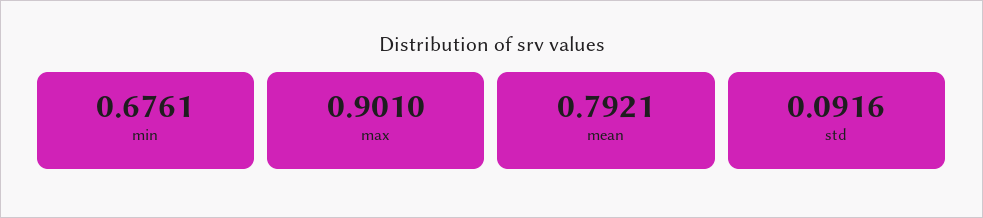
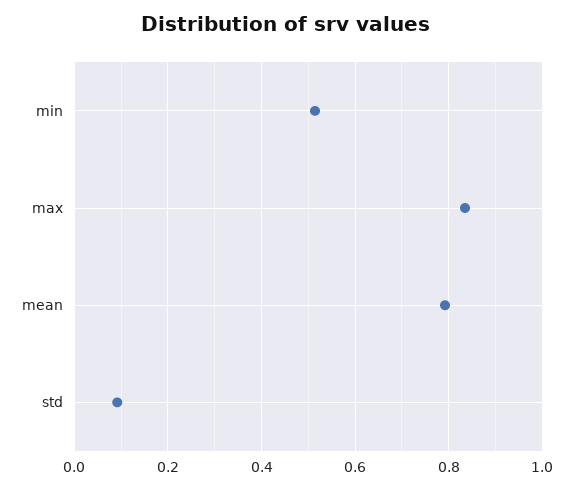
  {
-   "min": 0.6761,
+   "min": 0.52,
-   "max": 0.901,
+   "max": 0.84,
    "mean": 0.7921,
    "std": 0.0916
  }

